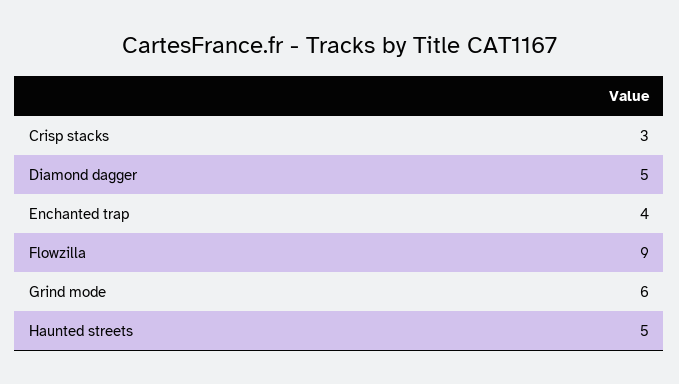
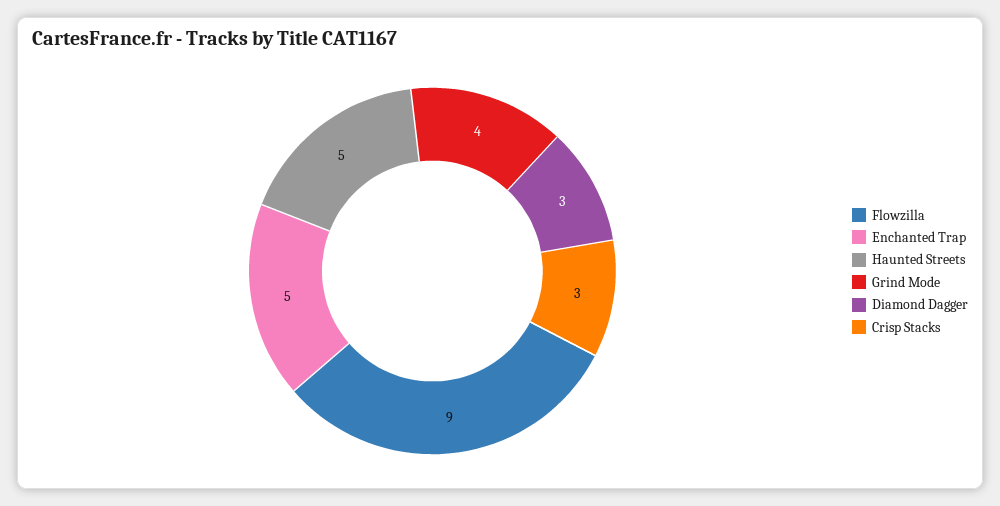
  {
    "Crisp stacks": 3,
-   "Diamond dagger": 5,
+   "Diamond dagger": 3,
-   "Enchanted trap": 4,
+   "Enchanted trap": 5,
    "Flowzilla": 9,
-   "Grind mode": 6,
+   "Grind mode": 4,
    "Haunted streets": 5
  }

